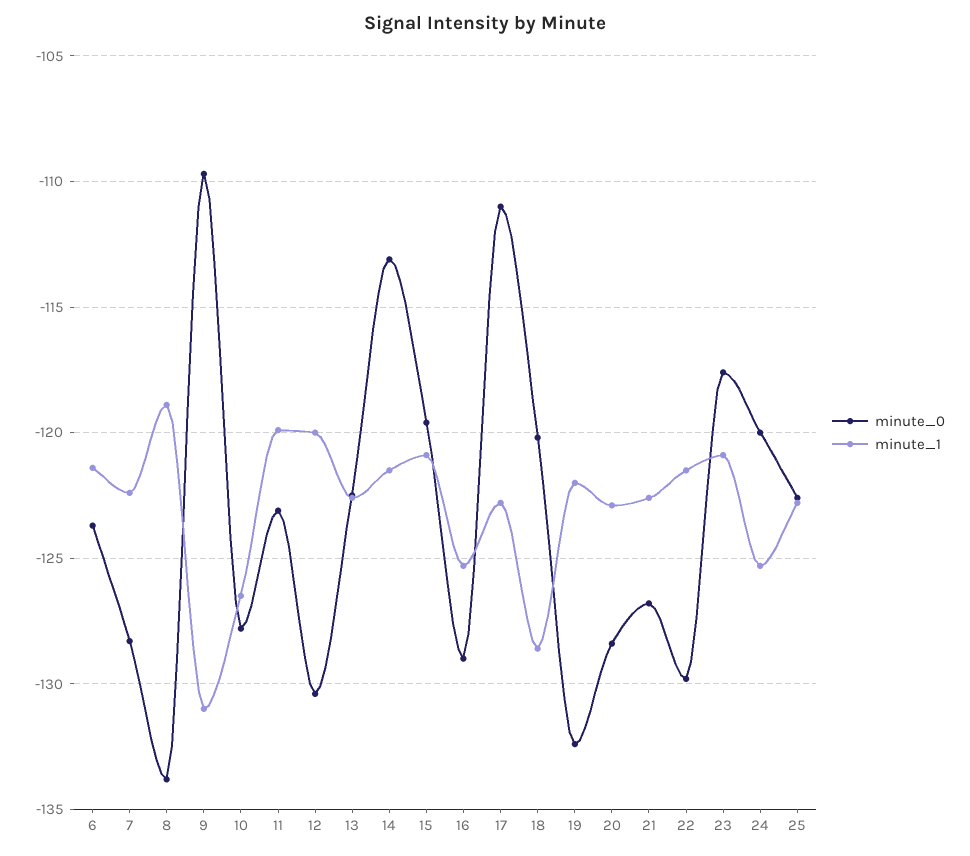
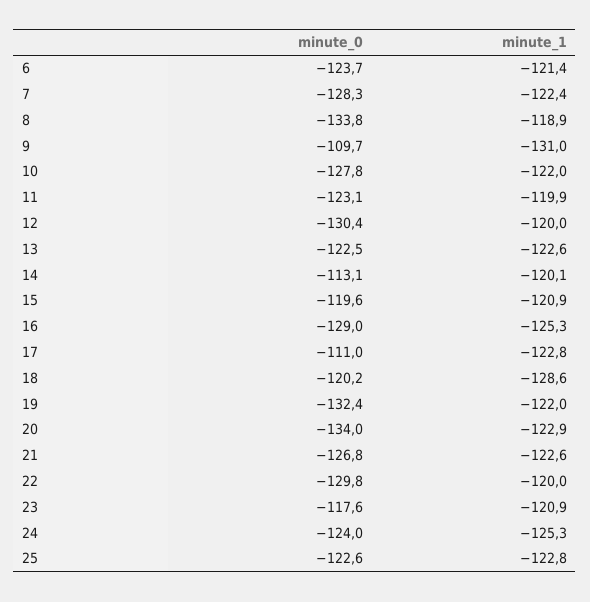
  {
    "minute_0": {
      "6": -123.7,
      "7": -128.3,
      "8": -133.8,
      "9": -109.7,
      "10": -127.8,
      "11": -123.1,
      "12": -130.4,
      "13": -122.5,
      "14": -113.1,
      "15": -119.6,
      "16": -129,
      "17": -111,
      "18": -120.2,
      "19": -132.4,
-     "20": -128.5,
+     "20": -134,
      "21": -126.8,
      "22": -129.8,
      "23": -117.6,
-     "24": -120,
+     "24": -124,
      "25": -122.6
    },
    "minute_1": {
      "6": -121.4,
      "7": -122.4,
      "8": -118.9,
      "9": -131,
-     "10": -126.5,
+     "10": -122,
      "11": -119.9,
      "12": -120,
      "13": -122.6,
-     "14": -121.5,
+     "14": -120.1,
      "15": -120.9,
      "16": -125.3,
      "17": -122.8,
      "18": -128.6,
      "19": -122,
      "20": -122.9,
      "21": -122.6,
-     "22": -121.5,
+     "22": -120,
      "23": -120.9,
      "24": -125.3,
      "25": -122.8
    }
  }

